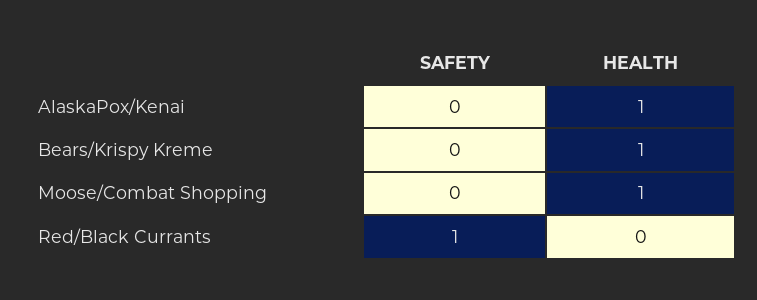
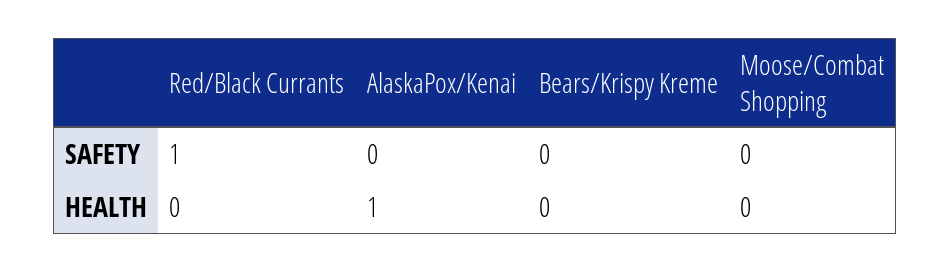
  {
    "SAFETY": {
      "AlaskaPox/Kenai": 0,
      "Bears/Krispy Kreme": 0,
      "Moose/Combat Shopping": 0,
      "Red/Black Currants": 1
    },
    "HEALTH": {
      "AlaskaPox/Kenai": 1,
-     "Bears/Krispy Kreme": 1,
+     "Bears/Krispy Kreme": 0,
-     "Moose/Combat Shopping": 1,
+     "Moose/Combat Shopping": 0,
      "Red/Black Currants": 0
    }
  }

